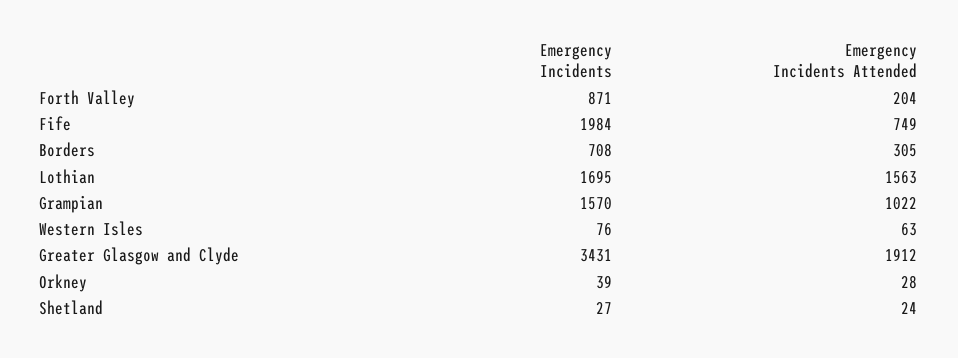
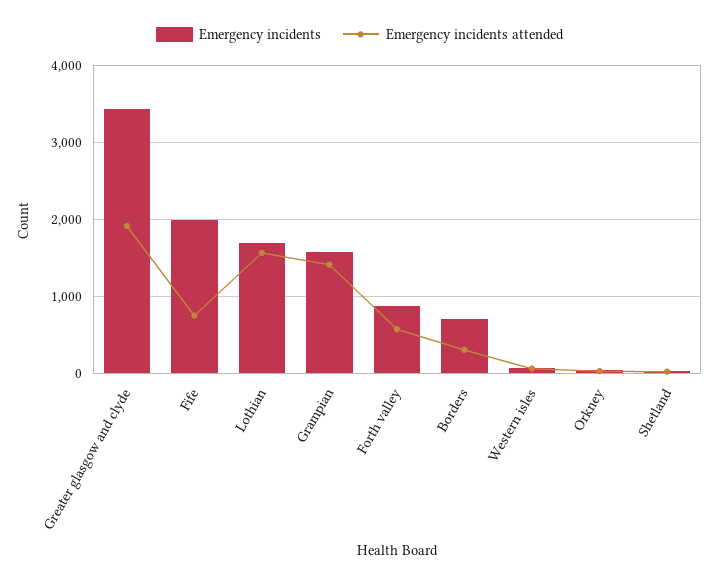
  {
    "Emergency Incidents": {
      "Forth Valley": 871,
      "Fife": 1984,
      "Borders": 708,
      "Lothian": 1695,
      "Grampian": 1570,
      "Western Isles": 76,
      "Greater Glasgow and Clyde": 3431,
      "Orkney": 39,
      "Shetland": 27
    },
    "Emergency Incidents Attended": {
-     "Forth Valley": 204,
+     "Forth Valley": 600,
      "Fife": 749,
      "Borders": 305,
      "Lothian": 1563,
-     "Grampian": 1022,
+     "Grampian": 1400,
      "Western Isles": 63,
      "Greater Glasgow and Clyde": 1912,
      "Orkney": 28,
      "Shetland": 24
    }
  }

